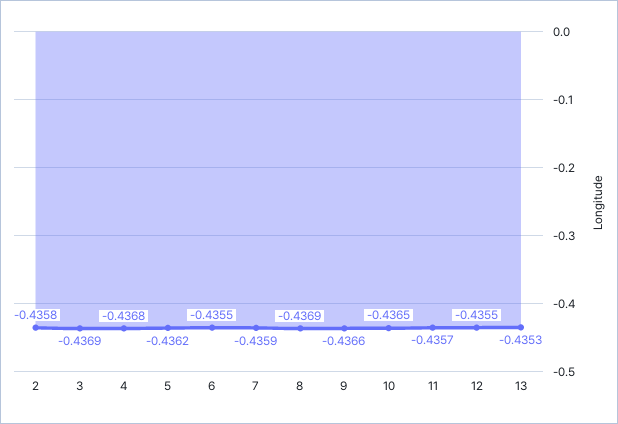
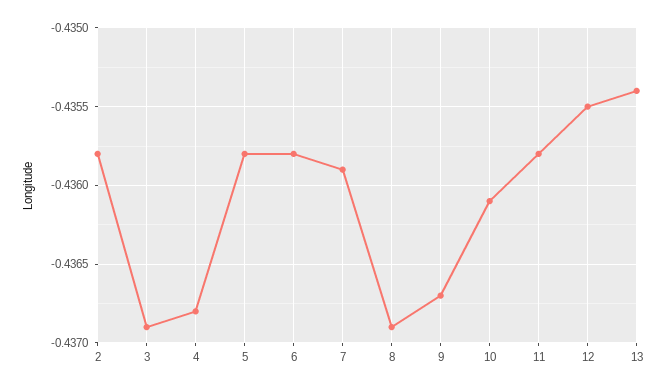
  {
    "2": -0.4358,
    "3": -0.4369,
    "4": -0.4368,
-   "5": -0.4362,
+   "5": -0.4358,
-   "6": -0.4355,
+   "6": -0.4358,
    "7": -0.4359,
    "8": -0.4369,
-   "9": -0.4366,
+   "9": -0.4367,
-   "10": -0.4365,
+   "10": -0.4361,
-   "11": -0.4357,
+   "11": -0.4358,
    "12": -0.4355,
-   "13": -0.4353
+   "13": -0.4354
  }

